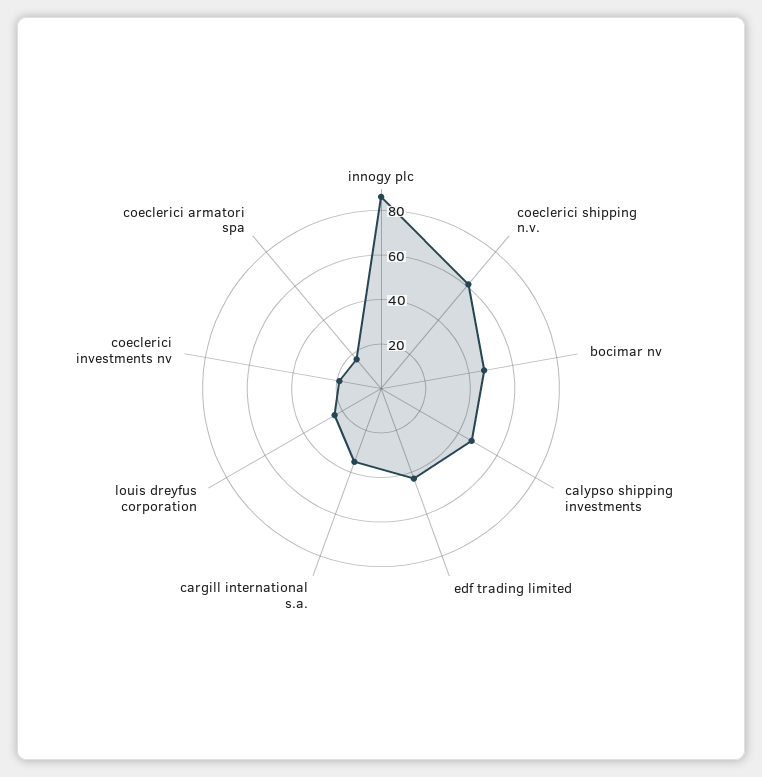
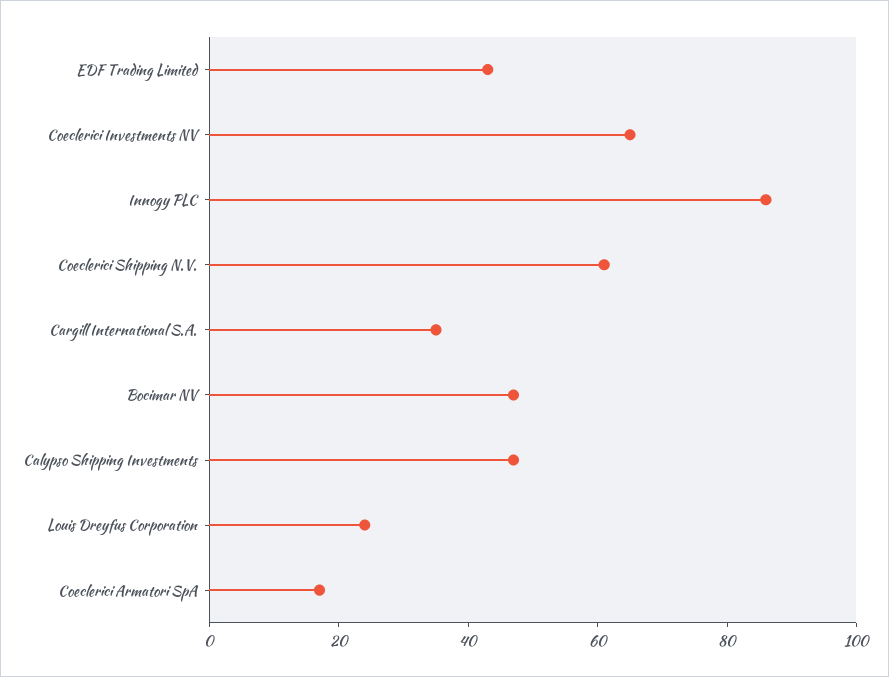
  {
    "innogy plc": 85,
    "coeclerici shipping n.v.": 60,
    "bocimar nv": 45,
    "calypso shipping investments": 45,
    "edf trading limited": 45,
    "cargill international s.a.": 35,
    "louis dreyfus corporation": 25,
-   "coeclerici investments nv": 20,
+   "coeclerici investments nv": 65,
    "coeclerici armatori spa": 15
  }

